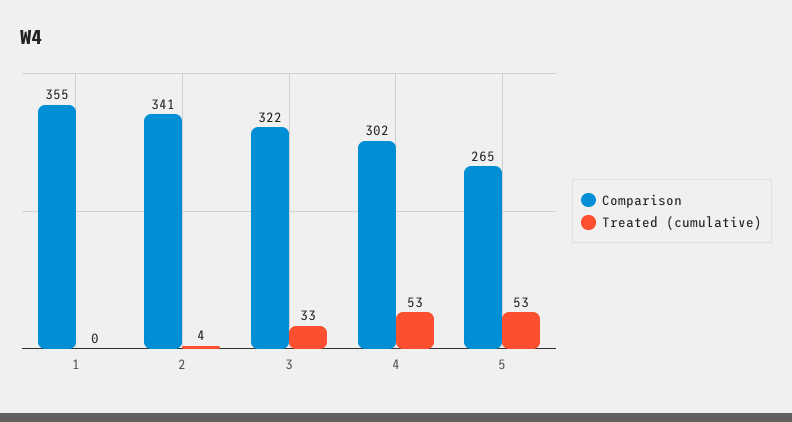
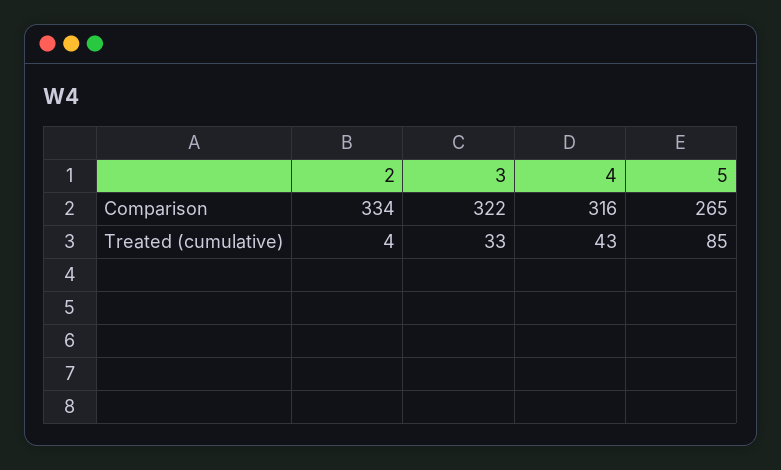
  {
    "Comparison": {
-     "1": 355,
-     "2": 341,
+     "2": 334,
      "3": 322,
-     "4": 302,
+     "4": 316,
      "5": 265
    },
    "Treated (cumulative)": {
-     "1": 0,
      "2": 4,
      "3": 33,
-     "4": 53,
+     "4": 43,
-     "5": 53
+     "5": 85
    }
  }

